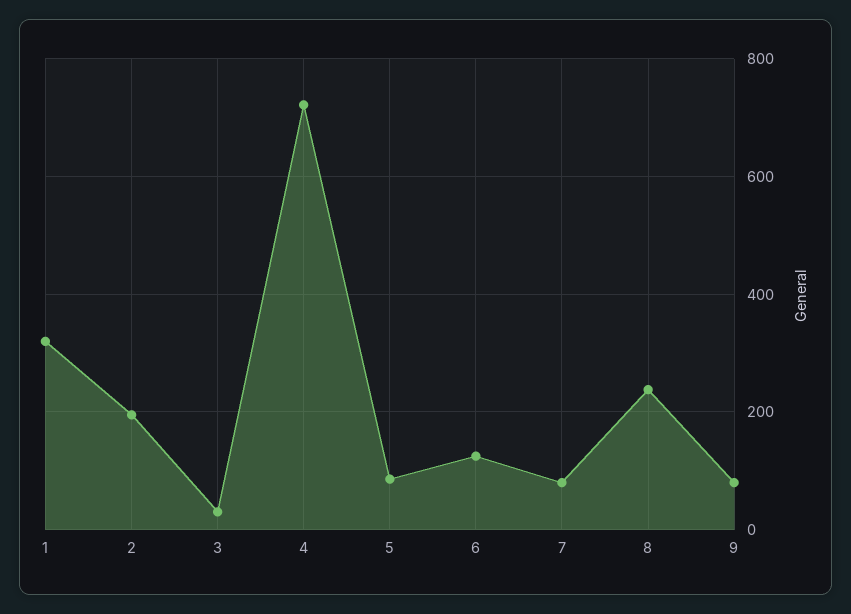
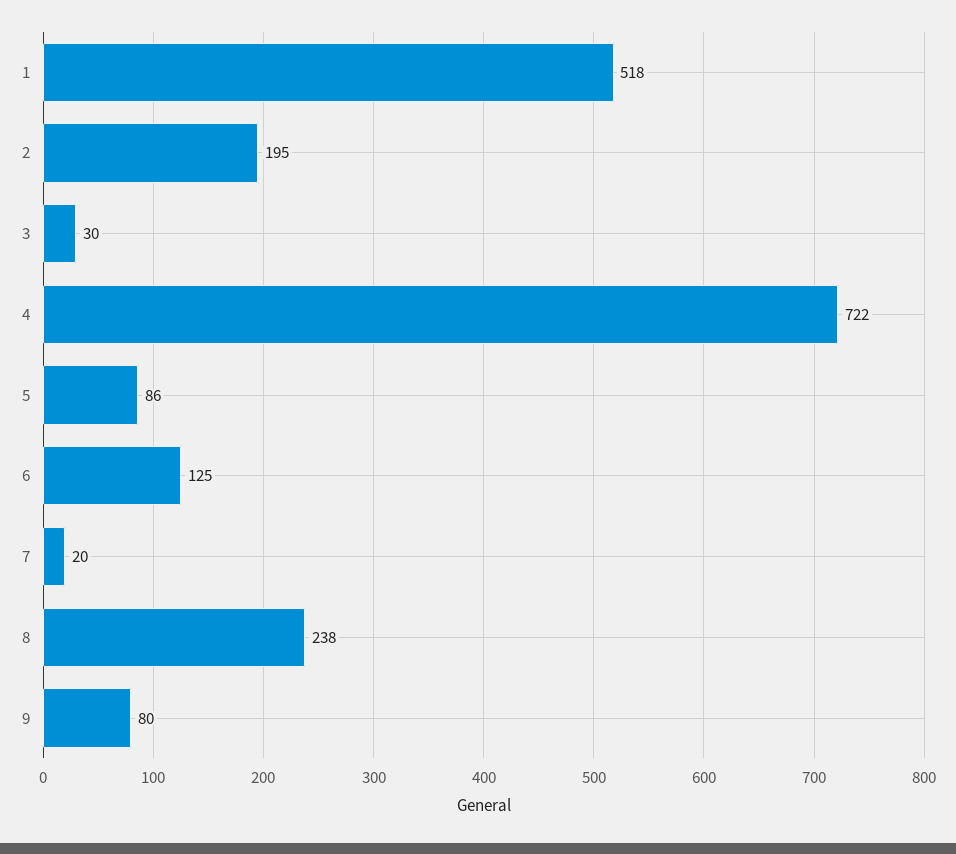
  {
-   "1": 320,
+   "1": 518,
    "2": 195,
    "3": 30,
    "4": 722,
    "5": 86,
    "6": 125,
-   "7": 80,
+   "7": 20,
    "8": 238,
    "9": 80
  }

